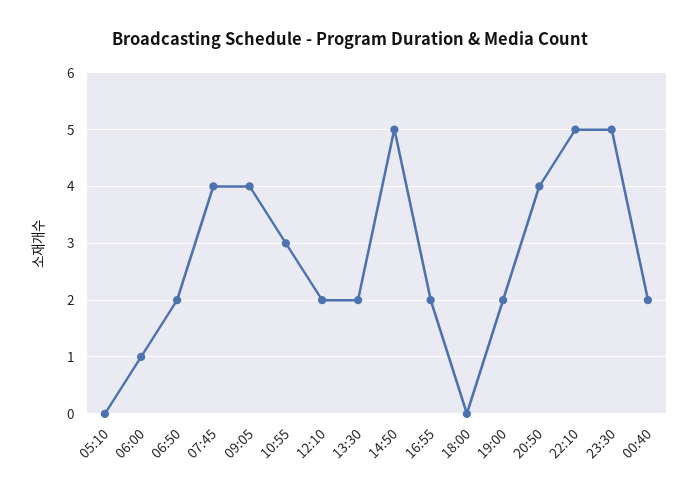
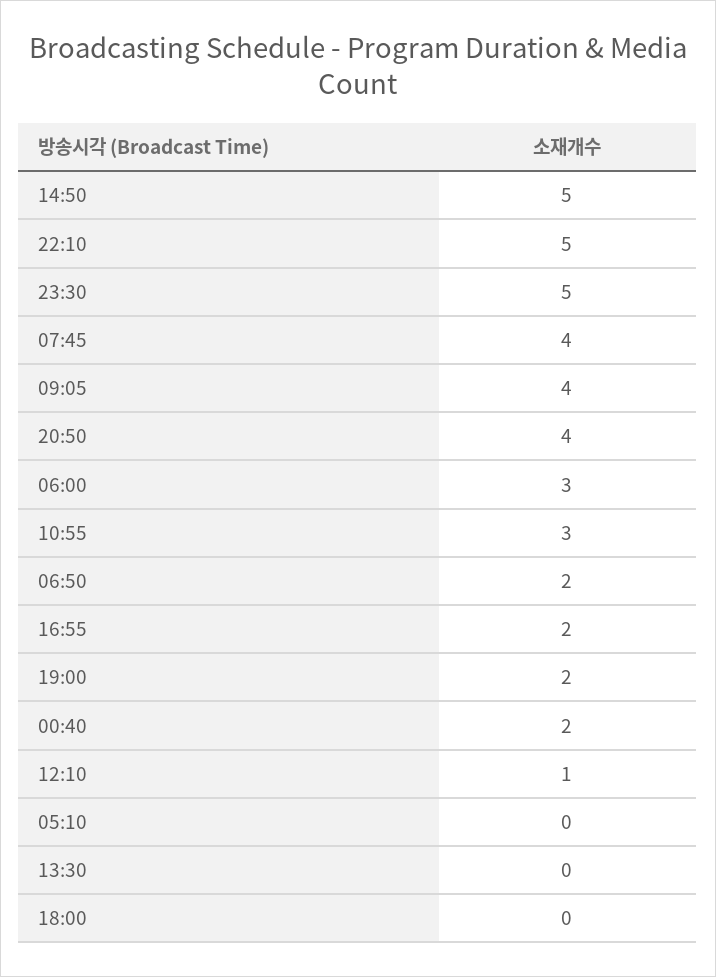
  {
    "05:10": 0,
-   "06:00": 1,
+   "06:00": 3,
    "06:50": 2,
    "07:45": 4,
    "09:05": 4,
    "10:55": 3,
-   "12:10": 2,
+   "12:10": 1,
-   "13:30": 2,
+   "13:30": 0,
    "14:50": 5,
    "16:55": 2,
    "18:00": 0,
    "19:00": 2,
    "20:50": 4,
    "22:10": 5,
    "23:30": 5,
    "00:40": 2
  }

